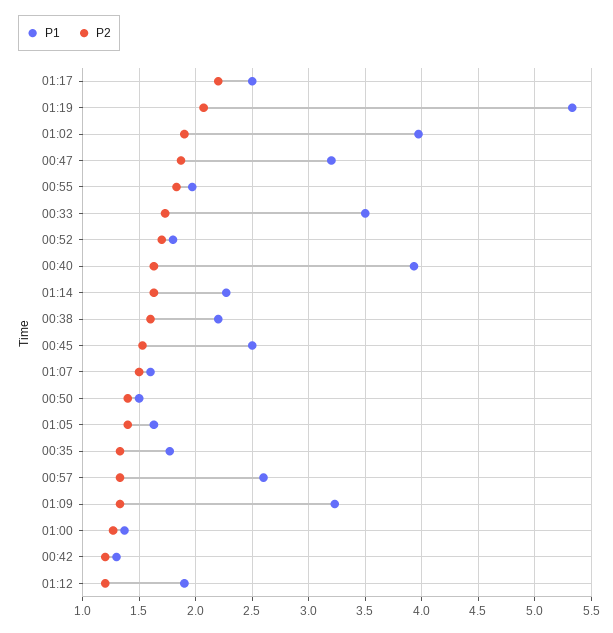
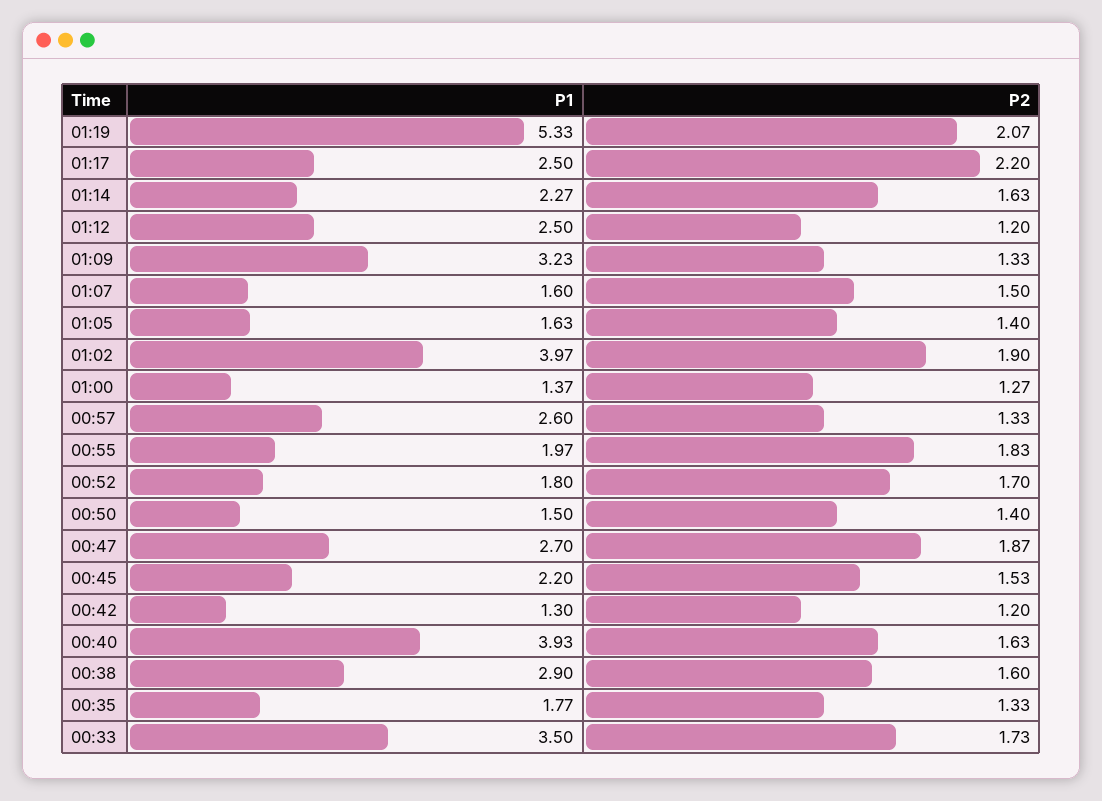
  {
    "P1": {
      "01:17": 2.5,
      "01:19": 5.33,
      "01:02": 3.97,
-     "00:47": 3.2,
+     "00:47": 2.7,
      "00:55": 1.97,
      "00:33": 3.5,
      "00:52": 1.8,
      "00:40": 3.93,
      "01:14": 2.27,
-     "00:38": 2.2,
+     "00:38": 2.9,
-     "00:45": 2.5,
+     "00:45": 2.2,
      "01:07": 1.6,
      "00:50": 1.5,
      "01:05": 1.63,
      "00:35": 1.77,
      "00:57": 2.6,
      "01:09": 3.23,
      "01:00": 1.37,
      "00:42": 1.3,
-     "01:12": 1.9
+     "01:12": 2.5
    },
    "P2": {
      "01:17": 2.2,
      "01:19": 2.07,
      "01:02": 1.9,
      "00:47": 1.87,
      "00:55": 1.83,
      "00:33": 1.73,
      "00:52": 1.7,
      "00:40": 1.63,
      "01:14": 1.63,
      "00:38": 1.6,
      "00:45": 1.53,
      "01:07": 1.5,
      "00:50": 1.4,
      "01:05": 1.4,
      "00:35": 1.33,
      "00:57": 1.33,
      "01:09": 1.33,
      "01:00": 1.27,
      "00:42": 1.2,
      "01:12": 1.2
    }
  }

